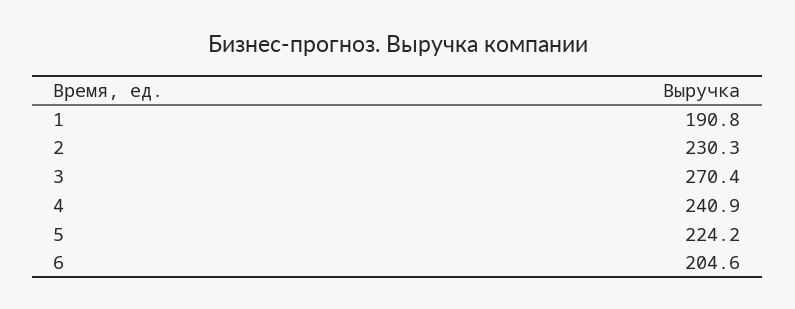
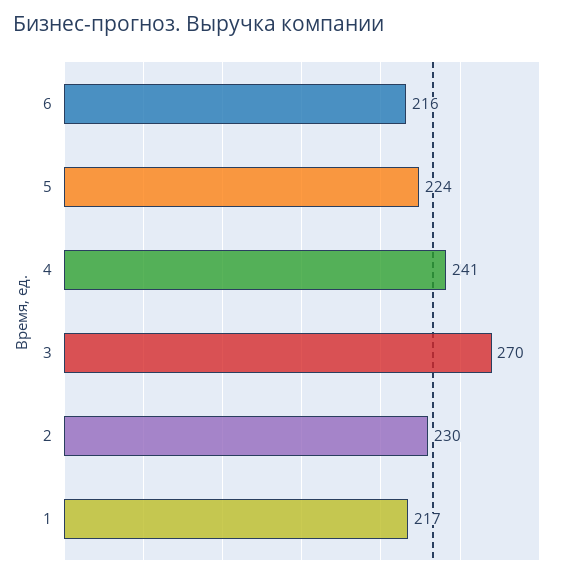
  {
-   "1": 190.8,
+   "1": 217,
    "2": 230.3,
    "3": 270.4,
    "4": 240.9,
    "5": 224.2,
-   "6": 204.6
+   "6": 216
  }

